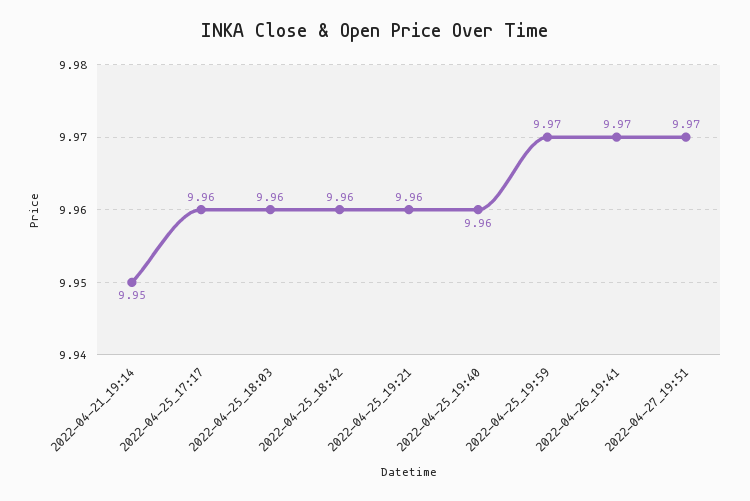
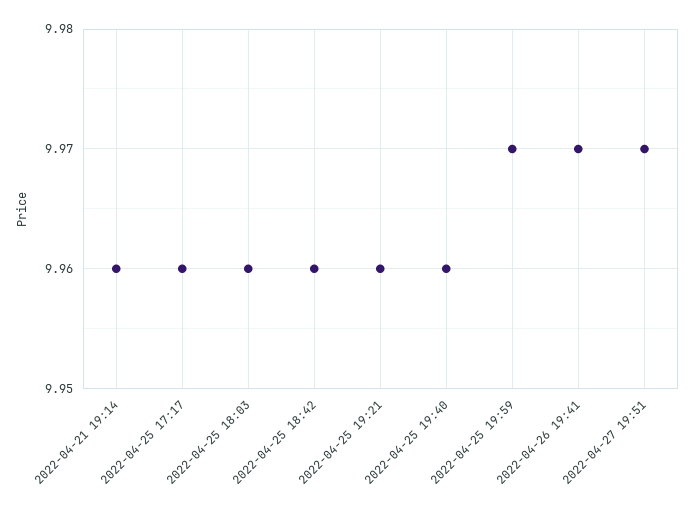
  {
-   "2022-04-21_19:14": 9.95,
+   "2022-04-21_19:14": 9.96,
    "2022-04-25_17:17": 9.96,
    "2022-04-25_18:03": 9.96,
    "2022-04-25_18:42": 9.96,
    "2022-04-25_19:21": 9.96,
    "2022-04-25_19:40": 9.96,
    "2022-04-25_19:59": 9.97,
    "2022-04-26_19:41": 9.97,
    "2022-04-27_19:51": 9.97
  }

